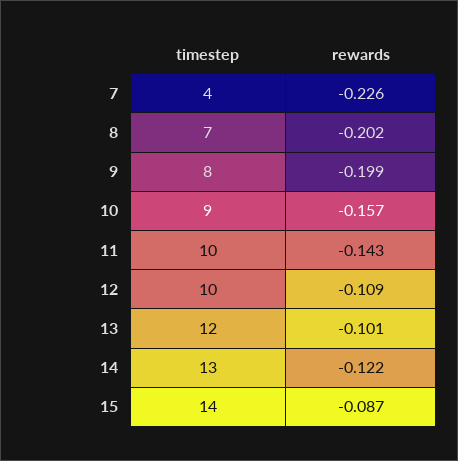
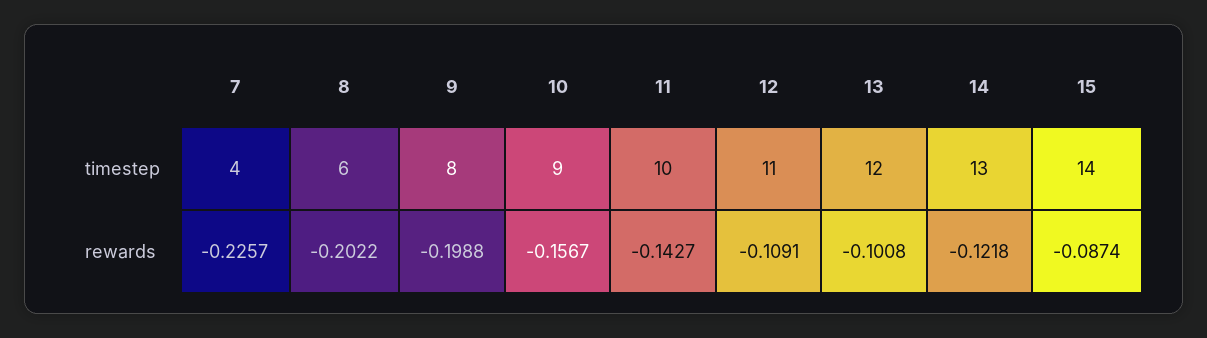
  {
    "timestep": {
      "7": 4,
-     "8": 7,
+     "8": 6,
      "9": 8,
      "10": 9,
      "11": 10,
-     "12": 10,
+     "12": 11,
      "13": 12,
      "14": 13,
      "15": 14
    },
    "rewards": {
      "7": -0.2257,
      "8": -0.2022,
      "9": -0.1988,
      "10": -0.1567,
      "11": -0.1427,
      "12": -0.1091,
      "13": -0.1008,
      "14": -0.1218,
      "15": -0.0874
    }
  }

